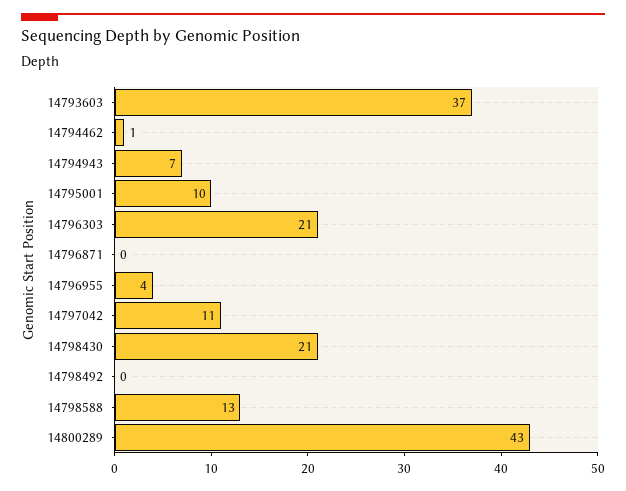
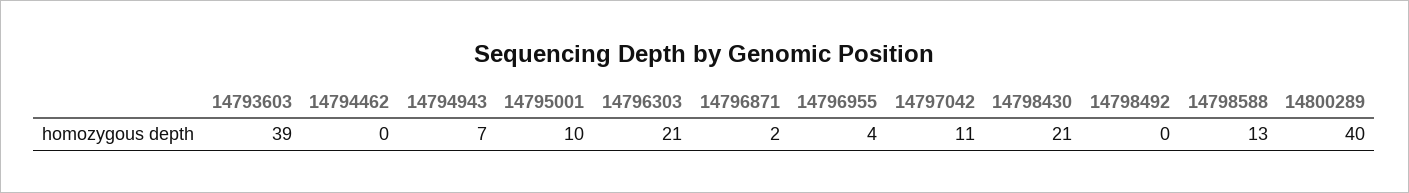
  {
-   "14793603": 37,
+   "14793603": 39,
-   "14794462": 1,
+   "14794462": 0,
    "14794943": 7,
    "14795001": 10,
    "14796303": 21,
-   "14796871": 0,
+   "14796871": 2,
    "14796955": 4,
    "14797042": 11,
    "14798430": 21,
    "14798492": 0,
    "14798588": 13,
-   "14800289": 43
+   "14800289": 40
  }

